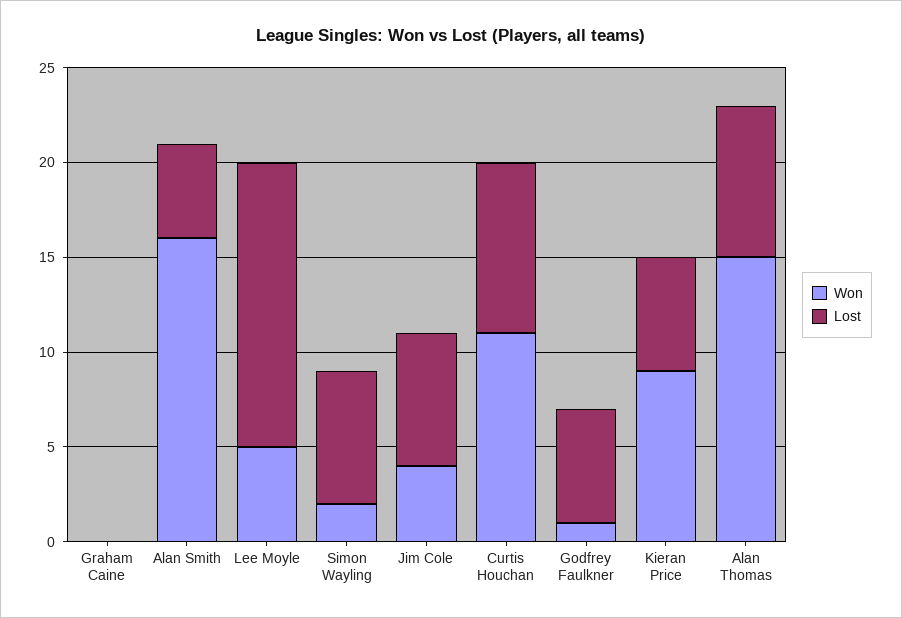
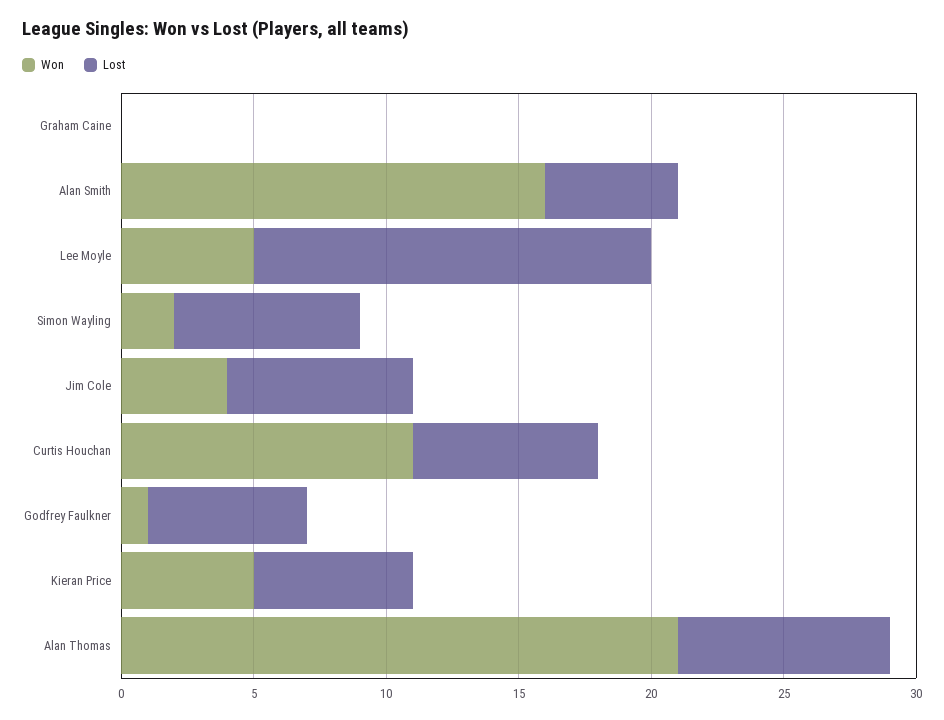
  {
    "Won": {
      "Graham Caine": 0,
      "Alan Smith": 16,
      "Lee Moyle": 5,
      "Simon Wayling": 2,
      "Jim Cole": 4,
      "Curtis Houchan": 11,
      "Godfrey Faulkner": 1,
-     "Kieran Price": 9,
+     "Kieran Price": 5,
-     "Alan Thomas": 15
+     "Alan Thomas": 21
    },
    "Lost": {
      "Graham Caine": 0,
      "Alan Smith": 5,
      "Lee Moyle": 15,
      "Simon Wayling": 7,
      "Jim Cole": 7,
-     "Curtis Houchan": 9,
+     "Curtis Houchan": 7,
      "Godfrey Faulkner": 6,
      "Kieran Price": 6,
      "Alan Thomas": 8
    }
  }

